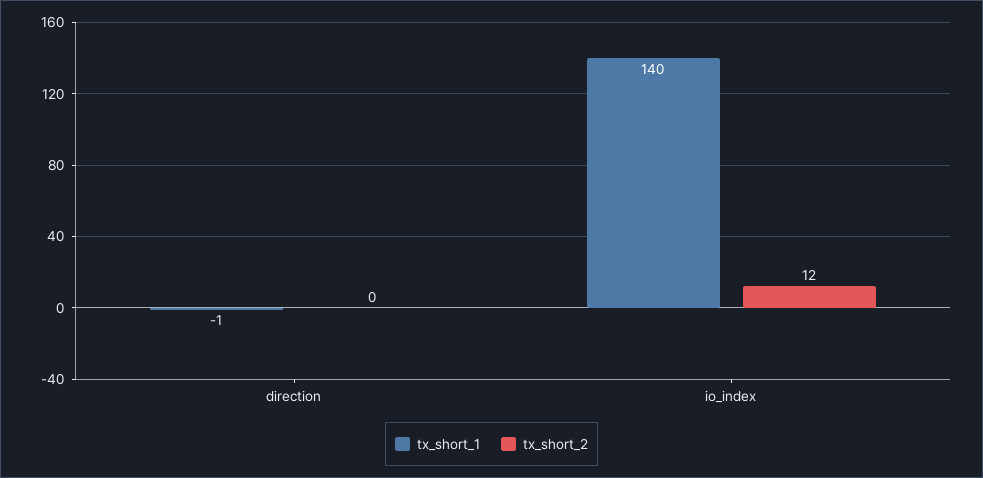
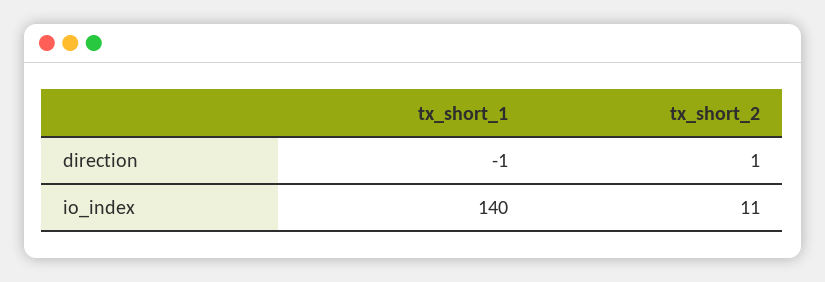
  {
    "tx_short_1": {
      "direction": -1,
      "io_index": 140
    },
    "tx_short_2": {
-     "direction": 0,
+     "direction": 1,
-     "io_index": 12
+     "io_index": 11
    }
  }

